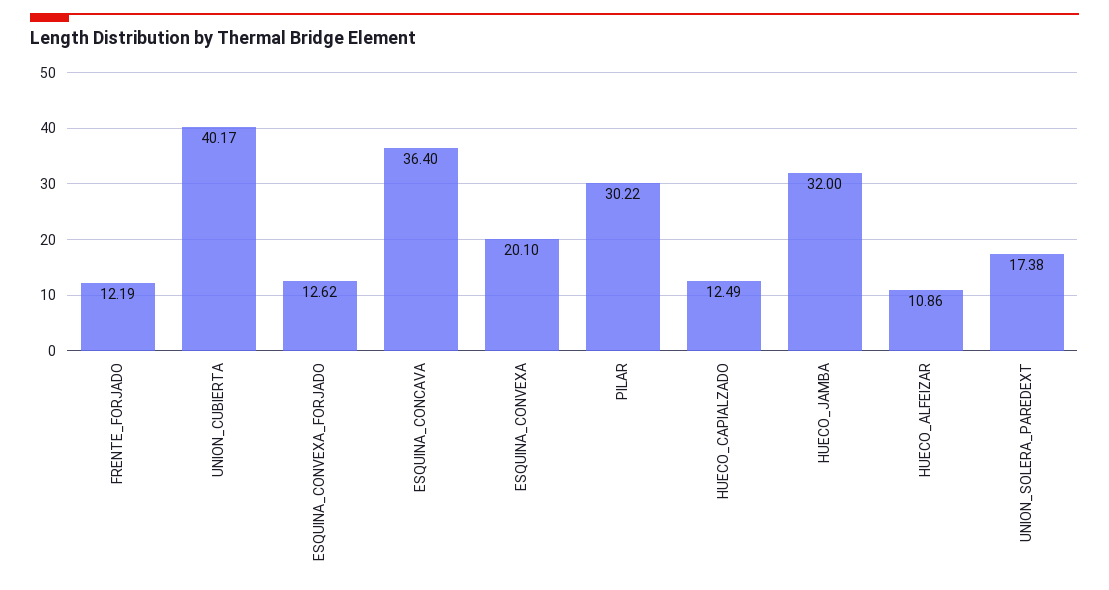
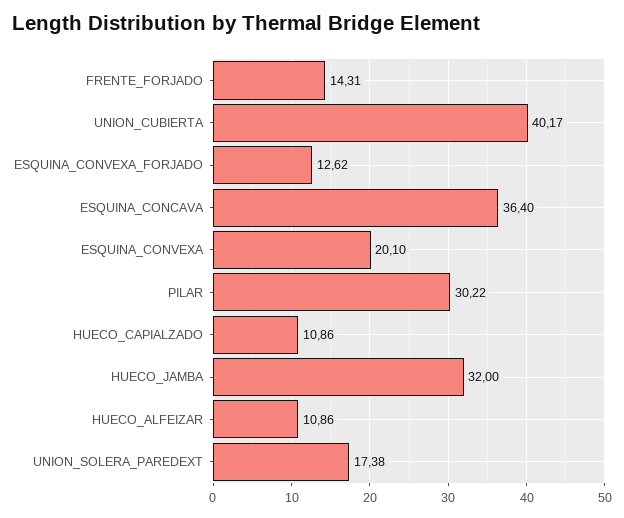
  {
-   "FRENTE_FORJADO": 12.19,
+   "FRENTE_FORJADO": 14.31,
    "UNION_CUBIERTA": 40.17,
    "ESQUINA_CONVEXA_FORJADO": 12.62,
    "ESQUINA_CONCAVA": 36.4,
    "ESQUINA_CONVEXA": 20.1,
    "PILAR": 30.22,
-   "HUECO_CAPIALZADO": 12.49,
+   "HUECO_CAPIALZADO": 10.86,
    "HUECO_JAMBA": 32,
    "HUECO_ALFEIZAR": 10.86,
    "UNION_SOLERA_PAREDEXT": 17.38
  }

